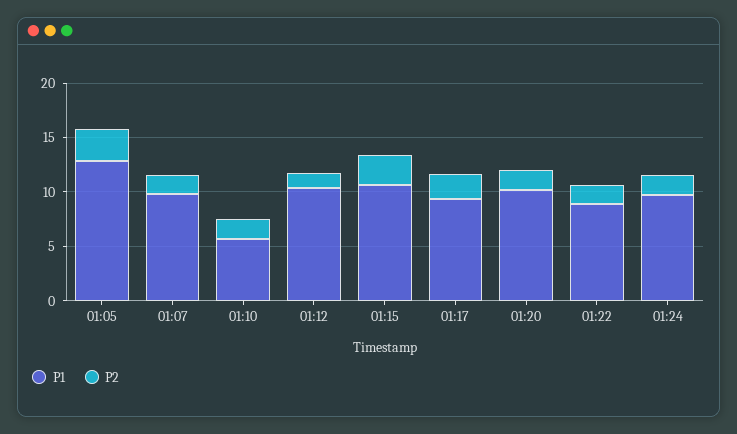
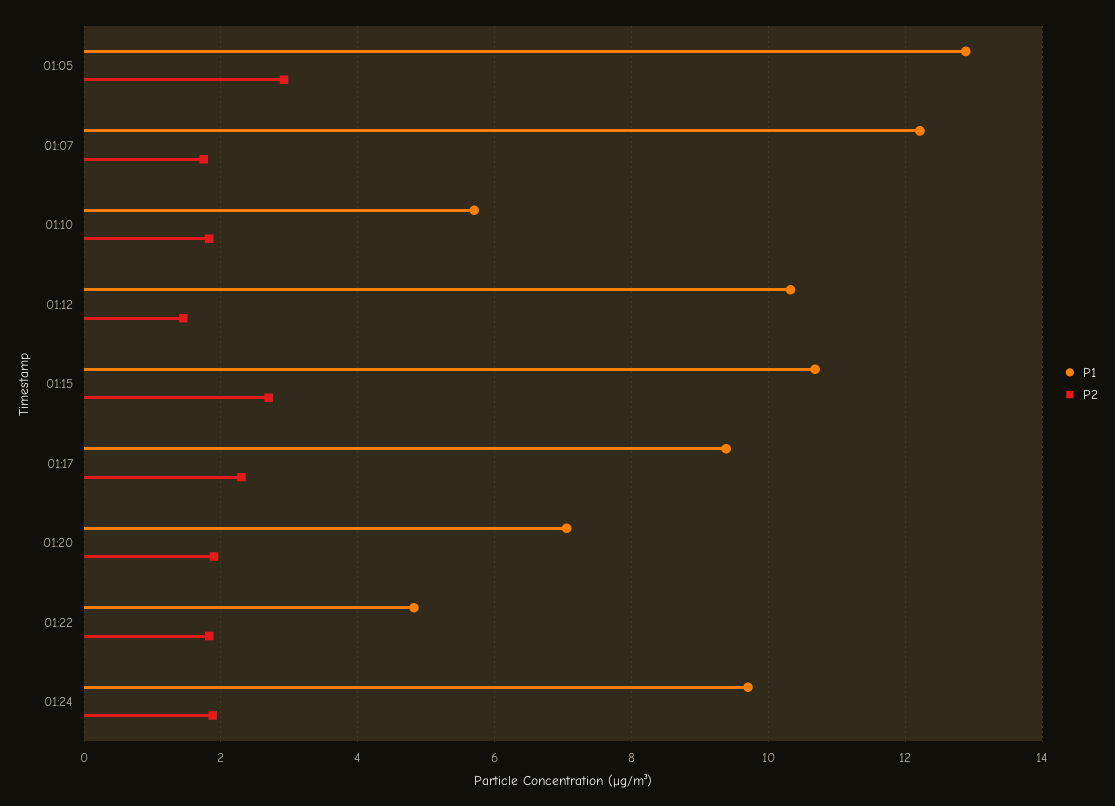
  {
    "P1": {
      "01:05": 12.8,
-     "01:07": 10,
+     "01:07": 12.2,
      "01:10": 5.8,
      "01:12": 10.4,
      "01:15": 10.6,
      "01:17": 9.4,
-     "01:20": 10,
+     "01:20": 7,
-     "01:22": 9,
+     "01:22": 4.8,
      "01:24": 9.8
    },
    "P2": {
      "01:05": 3,
      "01:07": 1.8,
      "01:10": 1.8,
      "01:12": 1.4,
      "01:15": 2.8,
      "01:17": 2.4,
      "01:20": 2,
      "01:22": 1.8,
      "01:24": 1.8
    }
  }

